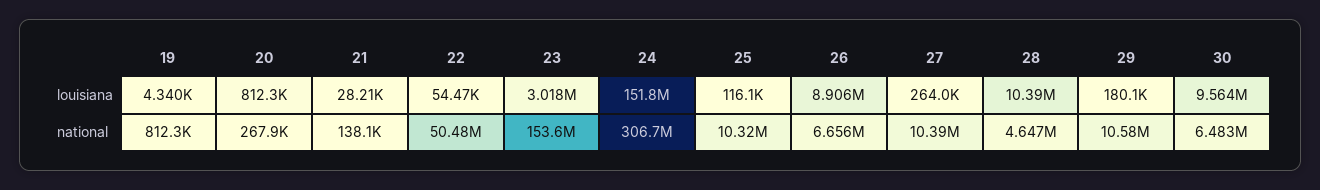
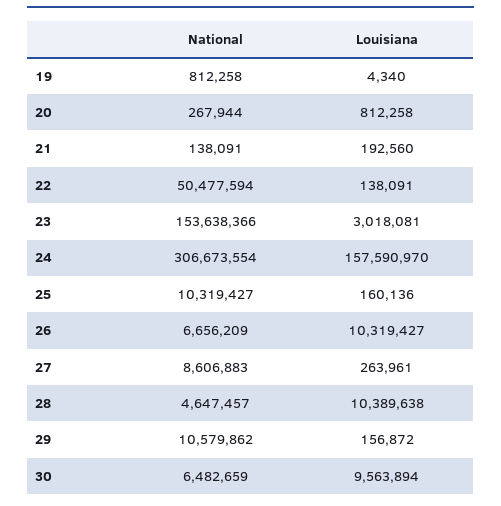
  {
    "19": {
      "louisiana": 4340,
      "national": 812258
    },
    "20": {
      "louisiana": 812258,
      "national": 267944
    },
    "21": {
-     "louisiana": 28210,
+     "louisiana": 192560,
      "national": 138091
    },
    "22": {
-     "louisiana": 54470,
+     "louisiana": 138091,
      "national": 50477594
    },
    "23": {
      "louisiana": 3018081,
      "national": 153638366
    },
    "24": {
-     "louisiana": 151800000,
+     "louisiana": 157590970,
      "national": 306673554
    },
    "25": {
-     "louisiana": 116100,
+     "louisiana": 160136,
      "national": 10319427
    },
    "26": {
-     "louisiana": 8906000,
+     "louisiana": 10319427,
      "national": 6656209
    },
    "27": {
      "louisiana": 263961,
-     "national": 10390000
+     "national": 8606883
    },
    "28": {
      "louisiana": 10389638,
      "national": 4647457
    },
    "29": {
-     "louisiana": 180100,
+     "louisiana": 156872,
      "national": 10579862
    },
    "30": {
      "louisiana": 9563894,
      "national": 6482659
    }
  }

